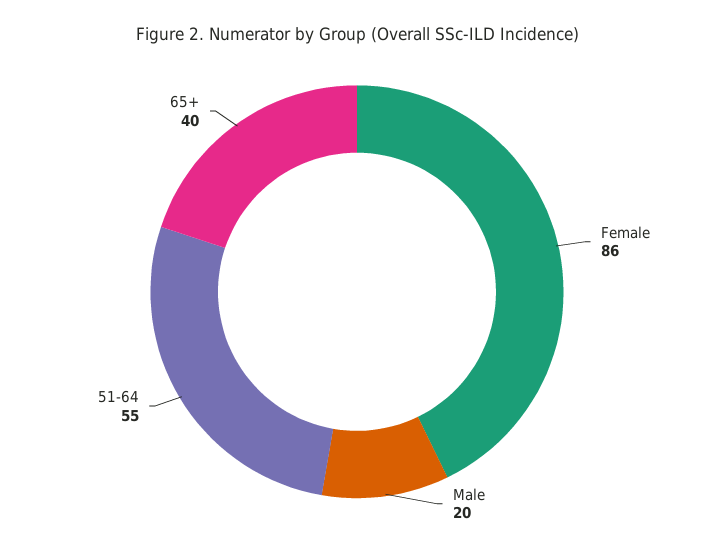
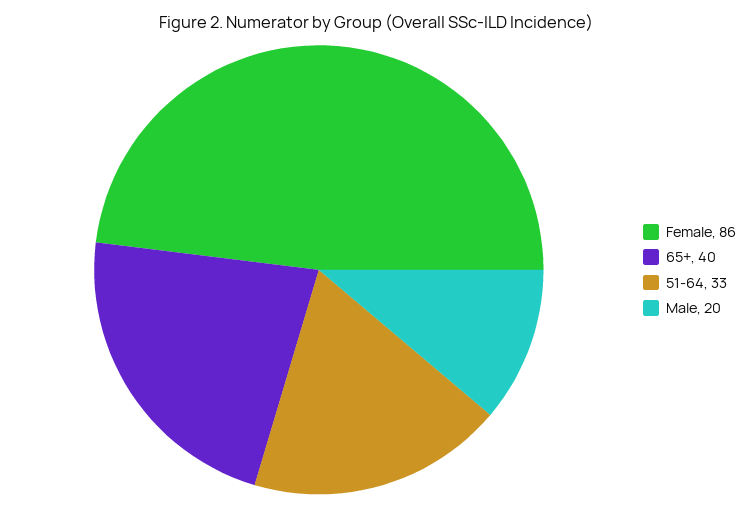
  {
    "Female": 86,
    "Male": 20,
-   "51-64": 55,
+   "51-64": 33,
    "65+": 40
  }

